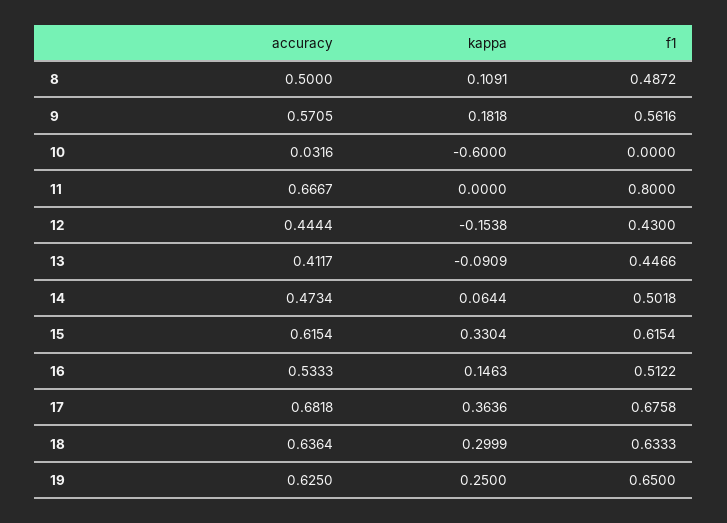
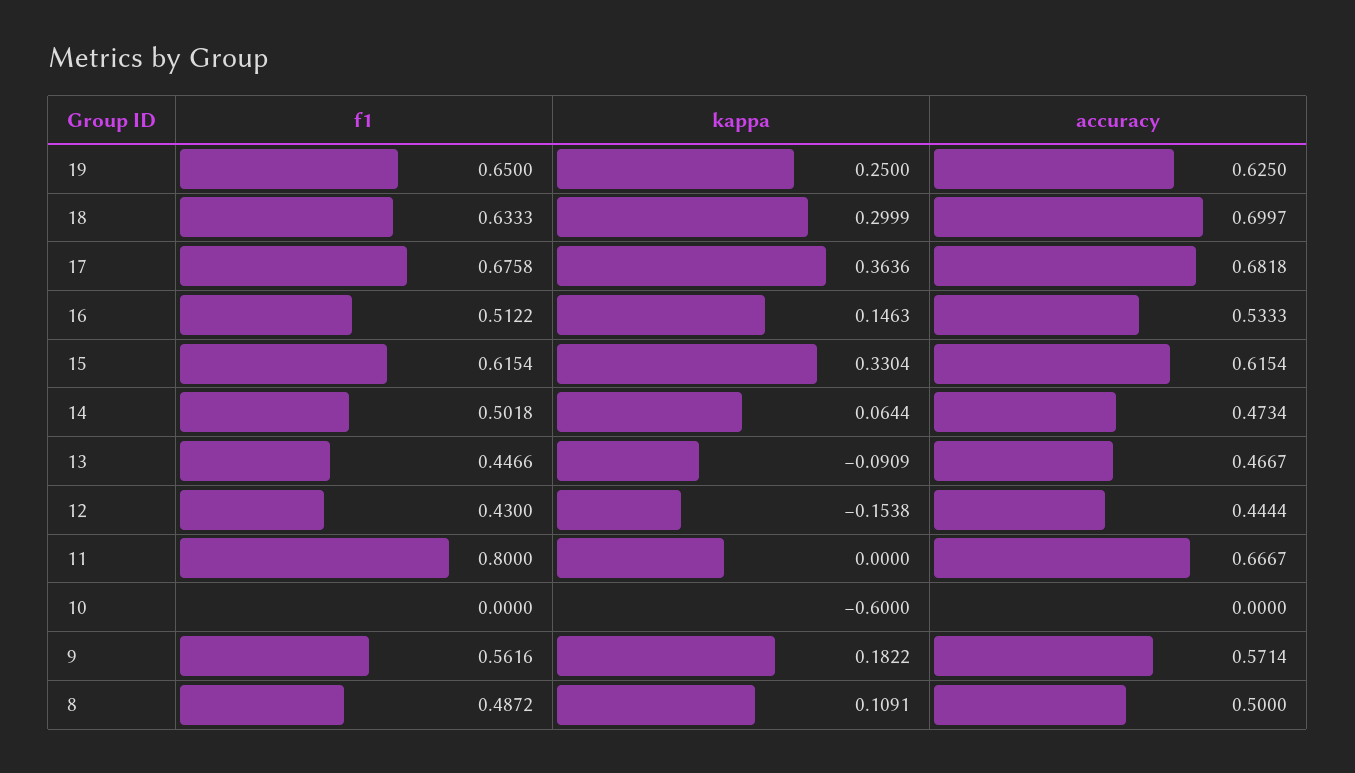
  {
    "accuracy": {
      "8": 0.5,
-     "9": 0.5705,
+     "9": 0.5714,
-     "10": 0.0316,
+     "10": 0,
      "11": 0.6667,
      "12": 0.4444,
-     "13": 0.4117,
+     "13": 0.4667,
      "14": 0.4734,
      "15": 0.6154,
      "16": 0.5333,
      "17": 0.6818,
-     "18": 0.6364,
+     "18": 0.6997,
      "19": 0.625
    },
    "kappa": {
      "8": 0.1091,
-     "9": 0.1818,
+     "9": 0.1822,
      "10": -0.6,
      "11": 0,
      "12": -0.1538,
      "13": -0.0909,
      "14": 0.0644,
      "15": 0.3304,
      "16": 0.1463,
      "17": 0.3636,
      "18": 0.2999,
      "19": 0.25
    },
    "f1": {
      "8": 0.4872,
      "9": 0.5616,
      "10": 0,
      "11": 0.8,
      "12": 0.43,
      "13": 0.4466,
      "14": 0.5018,
      "15": 0.6154,
      "16": 0.5122,
      "17": 0.6758,
      "18": 0.6333,
      "19": 0.65
    }
  }

